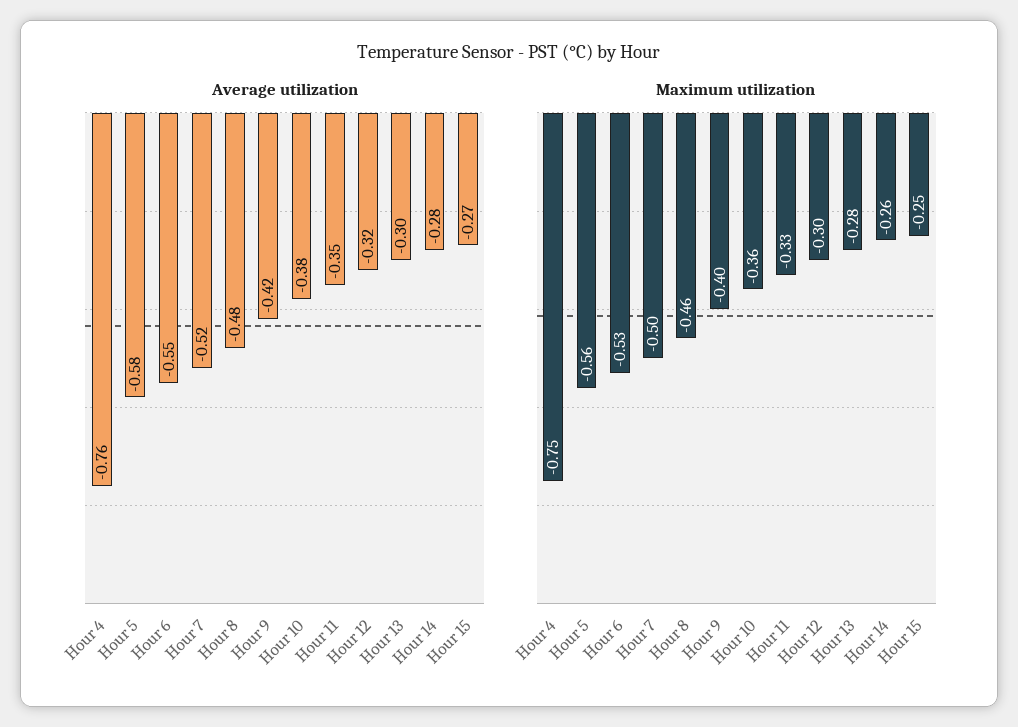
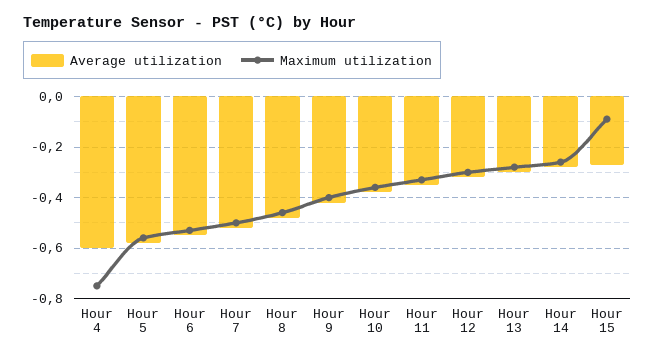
  {
    "Average utilization": {
-     "Hour 4": -0.76,
+     "Hour 4": -0.6,
      "Hour 5": -0.58,
      "Hour 6": -0.55,
      "Hour 7": -0.52,
      "Hour 8": -0.48,
      "Hour 9": -0.42,
      "Hour 10": -0.38,
      "Hour 11": -0.35,
      "Hour 12": -0.32,
      "Hour 13": -0.3,
      "Hour 14": -0.28,
      "Hour 15": -0.27
    },
    "Maximum utilization": {
      "Hour 4": -0.75,
      "Hour 5": -0.56,
      "Hour 6": -0.53,
      "Hour 7": -0.5,
      "Hour 8": -0.46,
      "Hour 9": -0.4,
      "Hour 10": -0.36,
      "Hour 11": -0.33,
      "Hour 12": -0.3,
      "Hour 13": -0.28,
      "Hour 14": -0.26,
-     "Hour 15": -0.25
+     "Hour 15": -0.1
    }
  }

